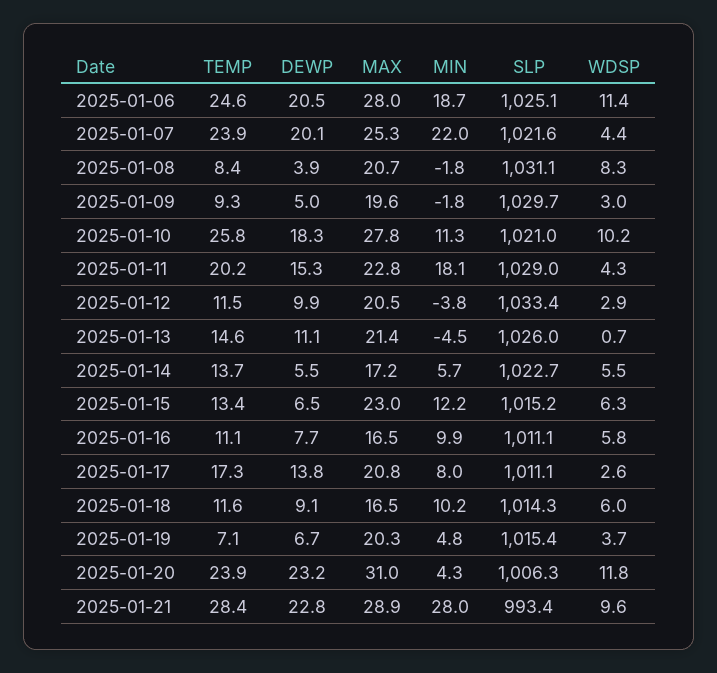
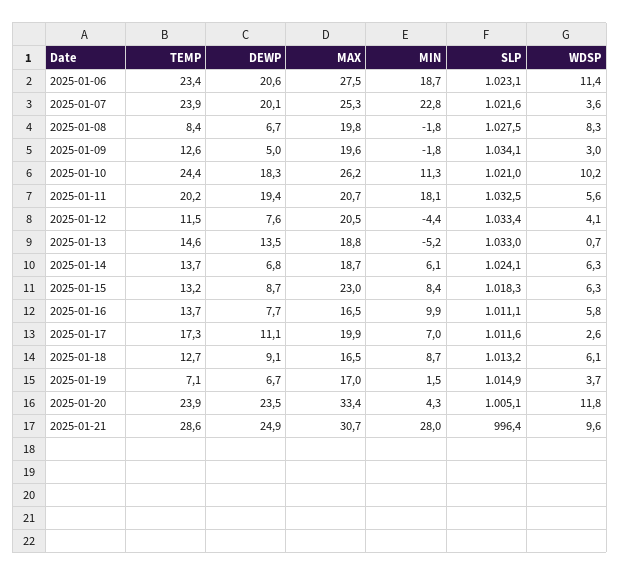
  {
    "TEMP": {
-     "2025-01-06": 24.6,
+     "2025-01-06": 23.4,
      "2025-01-07": 23.9,
      "2025-01-08": 8.4,
-     "2025-01-09": 9.3,
+     "2025-01-09": 12.6,
-     "2025-01-10": 25.8,
+     "2025-01-10": 24.4,
      "2025-01-11": 20.2,
      "2025-01-12": 11.5,
      "2025-01-13": 14.6,
      "2025-01-14": 13.7,
-     "2025-01-15": 13.4,
+     "2025-01-15": 13.2,
-     "2025-01-16": 11.1,
+     "2025-01-16": 13.7,
      "2025-01-17": 17.3,
-     "2025-01-18": 11.6,
+     "2025-01-18": 12.7,
      "2025-01-19": 7.1,
      "2025-01-20": 23.9,
-     "2025-01-21": 28.4
+     "2025-01-21": 28.6
    },
    "DEWP": {
-     "2025-01-06": 20.5,
+     "2025-01-06": 20.6,
      "2025-01-07": 20.1,
-     "2025-01-08": 3.9,
+     "2025-01-08": 6.7,
      "2025-01-09": 5,
      "2025-01-10": 18.3,
-     "2025-01-11": 15.3,
+     "2025-01-11": 19.4,
-     "2025-01-12": 9.9,
+     "2025-01-12": 7.6,
-     "2025-01-13": 11.1,
+     "2025-01-13": 13.5,
-     "2025-01-14": 5.5,
+     "2025-01-14": 6.8,
-     "2025-01-15": 6.5,
+     "2025-01-15": 8.7,
      "2025-01-16": 7.7,
-     "2025-01-17": 13.8,
+     "2025-01-17": 11.1,
      "2025-01-18": 9.1,
      "2025-01-19": 6.7,
-     "2025-01-20": 23.2,
+     "2025-01-20": 23.5,
-     "2025-01-21": 22.8
+     "2025-01-21": 24.9
    },
    "MAX": {
-     "2025-01-06": 28,
+     "2025-01-06": 27.5,
      "2025-01-07": 25.3,
-     "2025-01-08": 20.7,
+     "2025-01-08": 19.8,
      "2025-01-09": 19.6,
-     "2025-01-10": 27.8,
+     "2025-01-10": 26.2,
-     "2025-01-11": 22.8,
+     "2025-01-11": 20.7,
      "2025-01-12": 20.5,
-     "2025-01-13": 21.4,
+     "2025-01-13": 18.8,
-     "2025-01-14": 17.2,
+     "2025-01-14": 18.7,
      "2025-01-15": 23,
      "2025-01-16": 16.5,
-     "2025-01-17": 20.8,
+     "2025-01-17": 19.9,
      "2025-01-18": 16.5,
-     "2025-01-19": 20.3,
+     "2025-01-19": 17,
-     "2025-01-20": 31,
+     "2025-01-20": 33.4,
-     "2025-01-21": 28.9
+     "2025-01-21": 30.7
    },
    "MIN": {
      "2025-01-06": 18.7,
-     "2025-01-07": 22,
+     "2025-01-07": 22.8,
      "2025-01-08": -1.8,
      "2025-01-09": -1.8,
      "2025-01-10": 11.3,
      "2025-01-11": 18.1,
-     "2025-01-12": -3.8,
+     "2025-01-12": -4.4,
-     "2025-01-13": -4.5,
+     "2025-01-13": -5.2,
-     "2025-01-14": 5.7,
+     "2025-01-14": 6.1,
-     "2025-01-15": 12.2,
+     "2025-01-15": 8.4,
      "2025-01-16": 9.9,
-     "2025-01-17": 8,
+     "2025-01-17": 7,
-     "2025-01-18": 10.2,
+     "2025-01-18": 8.7,
-     "2025-01-19": 4.8,
+     "2025-01-19": 1.5,
      "2025-01-20": 4.3,
      "2025-01-21": 28
    },
    "SLP": {
-     "2025-01-06": 1025.1,
+     "2025-01-06": 1023.1,
      "2025-01-07": 1021.6,
-     "2025-01-08": 1031.1,
+     "2025-01-08": 1027.5,
-     "2025-01-09": 1029.7,
+     "2025-01-09": 1034.1,
      "2025-01-10": 1021,
-     "2025-01-11": 1029,
+     "2025-01-11": 1032.5,
      "2025-01-12": 1033.4,
-     "2025-01-13": 1026,
+     "2025-01-13": 1033,
-     "2025-01-14": 1022.7,
+     "2025-01-14": 1024.1,
-     "2025-01-15": 1015.2,
+     "2025-01-15": 1018.3,
      "2025-01-16": 1011.1,
-     "2025-01-17": 1011.1,
+     "2025-01-17": 1011.6,
-     "2025-01-18": 1014.3,
+     "2025-01-18": 1013.2,
-     "2025-01-19": 1015.4,
+     "2025-01-19": 1014.9,
-     "2025-01-20": 1006.3,
+     "2025-01-20": 1005.1,
-     "2025-01-21": 993.4
+     "2025-01-21": 996.4
    },
    "WDSP": {
      "2025-01-06": 11.4,
-     "2025-01-07": 4.4,
+     "2025-01-07": 3.6,
      "2025-01-08": 8.3,
      "2025-01-09": 3,
      "2025-01-10": 10.2,
-     "2025-01-11": 4.3,
+     "2025-01-11": 5.6,
-     "2025-01-12": 2.9,
+     "2025-01-12": 4.1,
      "2025-01-13": 0.7,
-     "2025-01-14": 5.5,
+     "2025-01-14": 6.3,
      "2025-01-15": 6.3,
      "2025-01-16": 5.8,
      "2025-01-17": 2.6,
-     "2025-01-18": 6,
+     "2025-01-18": 6.1,
      "2025-01-19": 3.7,
      "2025-01-20": 11.8,
      "2025-01-21": 9.6
    }
  }

